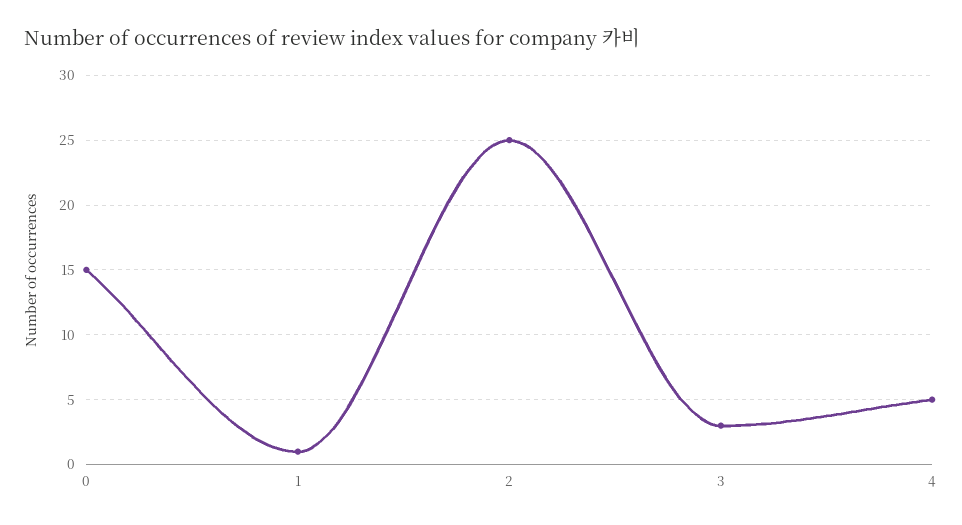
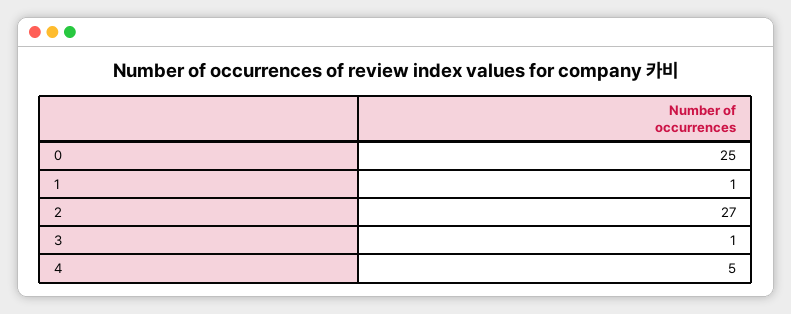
  {
-   "0": 15,
+   "0": 25,
    "1": 1,
-   "2": 25,
+   "2": 27,
-   "3": 3,
+   "3": 1,
    "4": 5
  }

